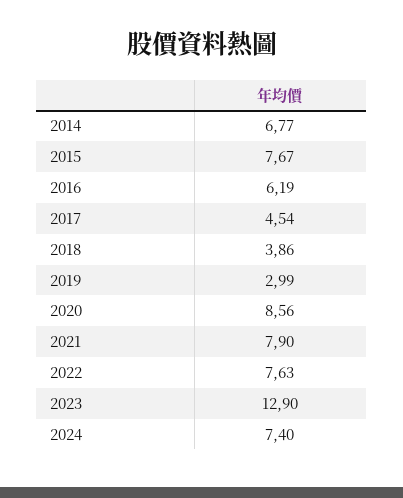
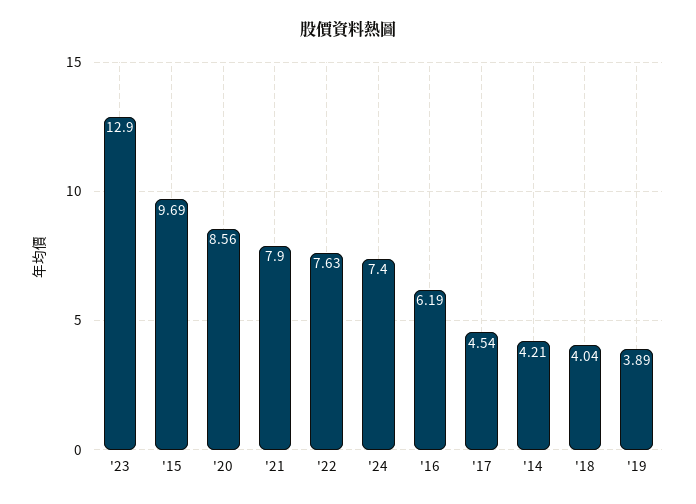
  {
-   "2014": 6.77,
+   "2014": 4.21,
-   "2015": 7.67,
+   "2015": 9.69,
    "2016": 6.19,
    "2017": 4.54,
-   "2018": 3.86,
+   "2018": 4.04,
-   "2019": 2.99,
+   "2019": 3.89,
    "2020": 8.56,
    "2021": 7.9,
    "2022": 7.63,
    "2023": 12.9,
    "2024": 7.4
  }

